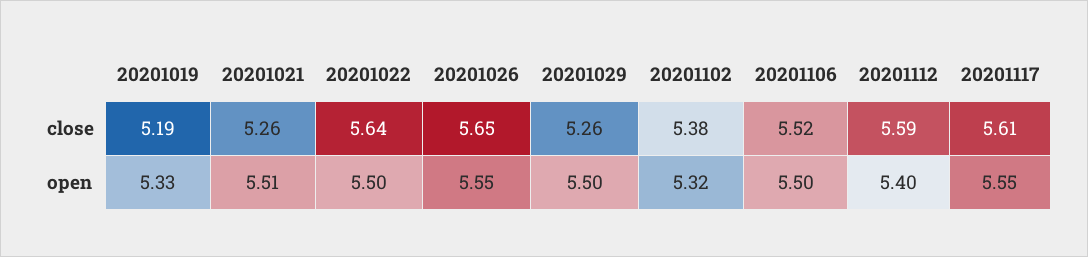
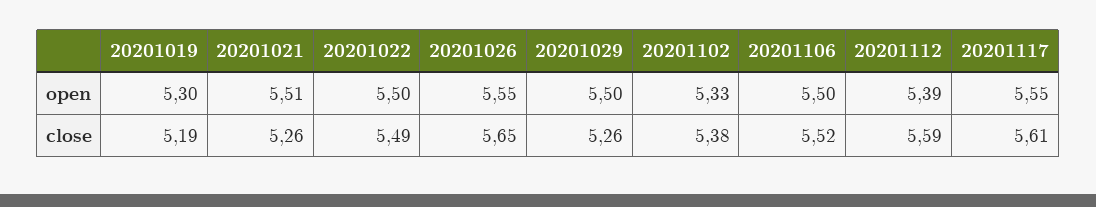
  {
    "20201019": {
      "close": 5.19,
-     "open": 5.33
+     "open": 5.3
    },
    "20201021": {
      "close": 5.26,
      "open": 5.51
    },
    "20201022": {
-     "close": 5.64,
+     "close": 5.49,
      "open": 5.5
    },
    "20201026": {
      "close": 5.65,
      "open": 5.55
    },
    "20201029": {
      "close": 5.26,
      "open": 5.5
    },
    "20201102": {
      "close": 5.38,
-     "open": 5.32
+     "open": 5.33
    },
    "20201106": {
      "close": 5.52,
      "open": 5.5
    },
    "20201112": {
      "close": 5.59,
-     "open": 5.4
+     "open": 5.39
    },
    "20201117": {
      "close": 5.61,
      "open": 5.55
    }
  }

